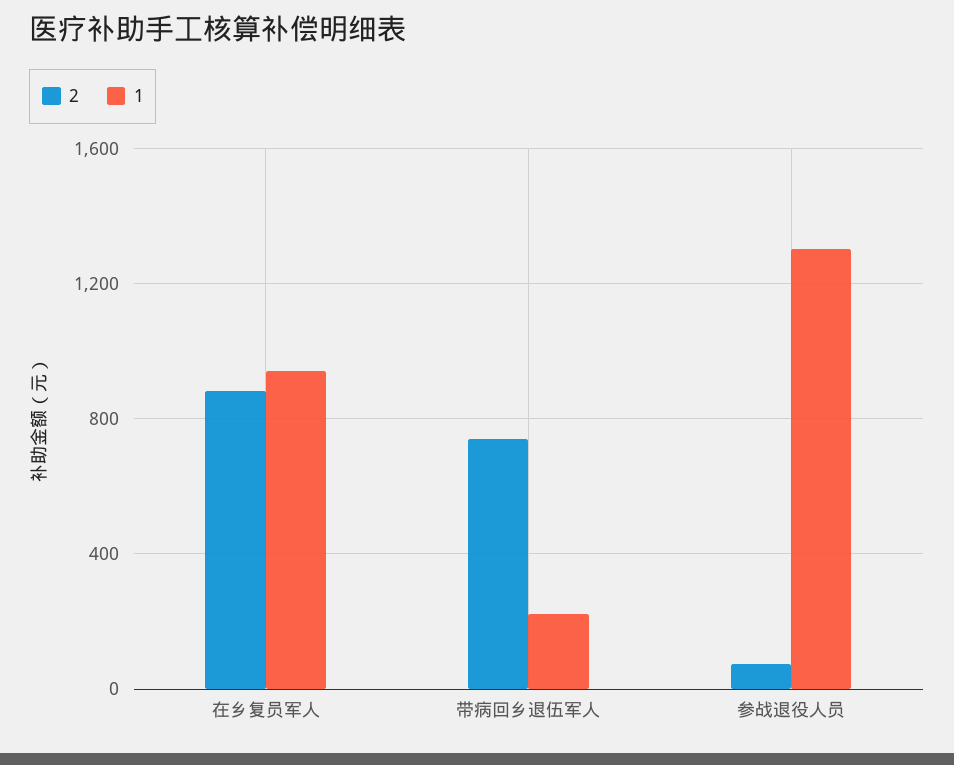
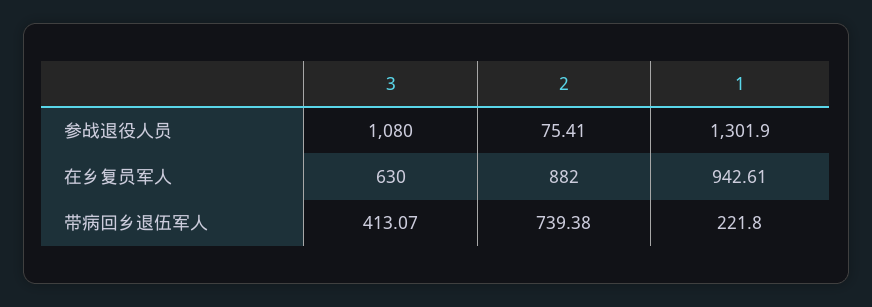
  {
    "2": {
      "在乡复员军人": 882,
      "带病回乡退伍军人": 739.38,
      "参战退役人员": 75.41
    },
    "1": {
      "在乡复员军人": 942.61,
      "带病回乡退伍军人": 221.8,
      "参战退役人员": 1301.9
-   }
+   },
+   "3": {
+     "参战退役人员": 1080,
+     "在乡复员军人": 630,
+     "带病回乡退伍军人": 413.07
+   }
  }

